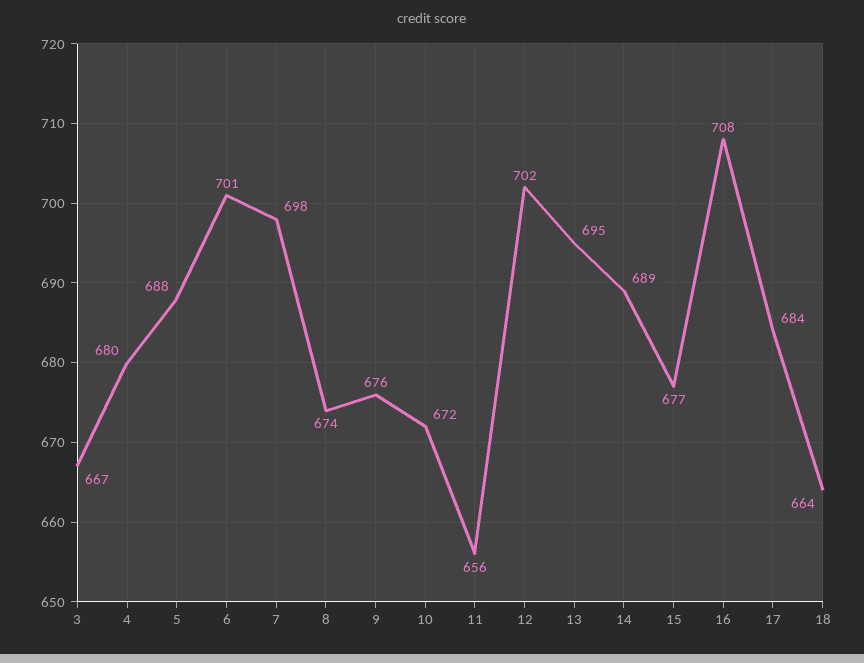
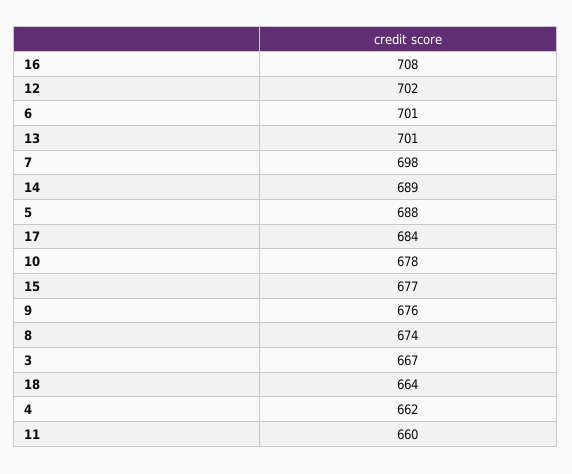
  {
    "3": 667,
-   "4": 680,
+   "4": 662,
    "5": 688,
    "6": 701,
    "7": 698,
    "8": 674,
    "9": 676,
-   "10": 672,
+   "10": 678,
-   "11": 656,
+   "11": 660,
    "12": 702,
-   "13": 695,
+   "13": 701,
    "14": 689,
    "15": 677,
    "16": 708,
    "17": 684,
    "18": 664
  }

